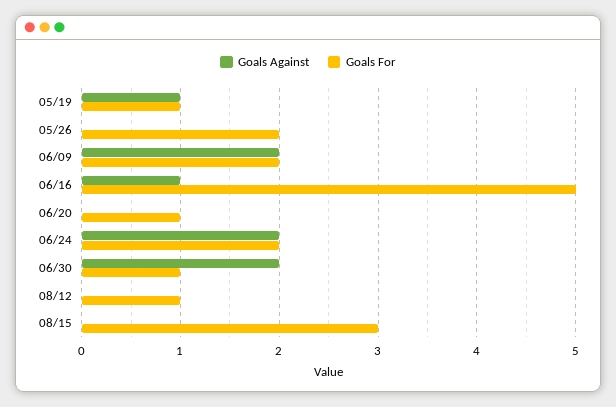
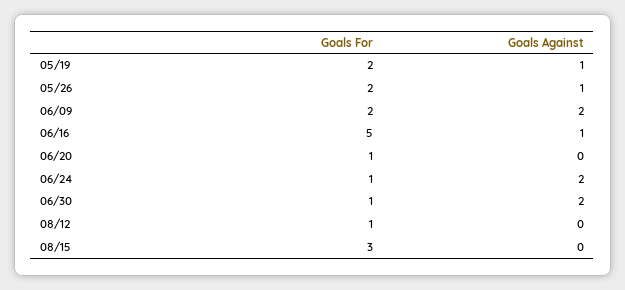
  {
    "Goals Against": {
      "05/19": 1,
-     "05/26": 0,
+     "05/26": 1,
      "06/09": 2,
      "06/16": 1,
      "06/20": 0,
      "06/24": 2,
      "06/30": 2,
      "08/12": 0,
      "08/15": 0
    },
    "Goals For": {
-     "05/19": 1,
+     "05/19": 2,
      "05/26": 2,
      "06/09": 2,
      "06/16": 5,
      "06/20": 1,
-     "06/24": 2,
+     "06/24": 1,
      "06/30": 1,
      "08/12": 1,
      "08/15": 3
    }
  }

